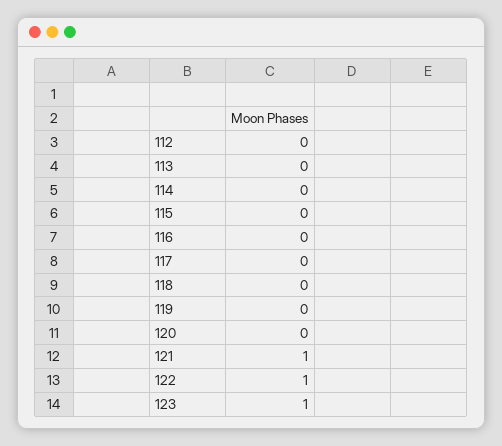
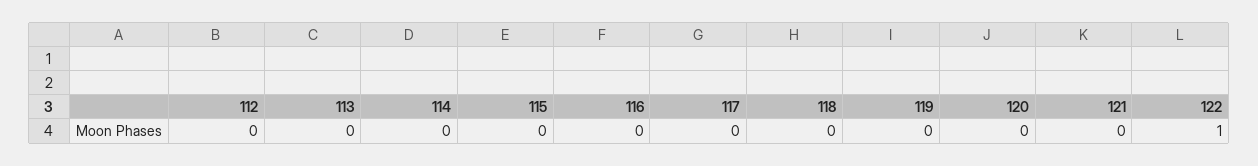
  {
    "112": 0,
    "113": 0,
    "114": 0,
    "115": 0,
    "116": 0,
    "117": 0,
    "118": 0,
    "119": 0,
    "120": 0,
-   "121": 1,
+   "121": 0,
-   "122": 1,
+   "122": 1
-   "123": 1
  }

